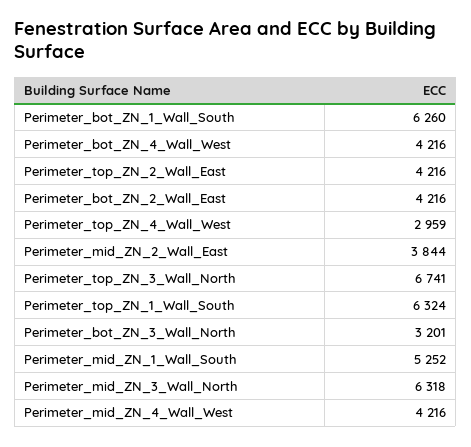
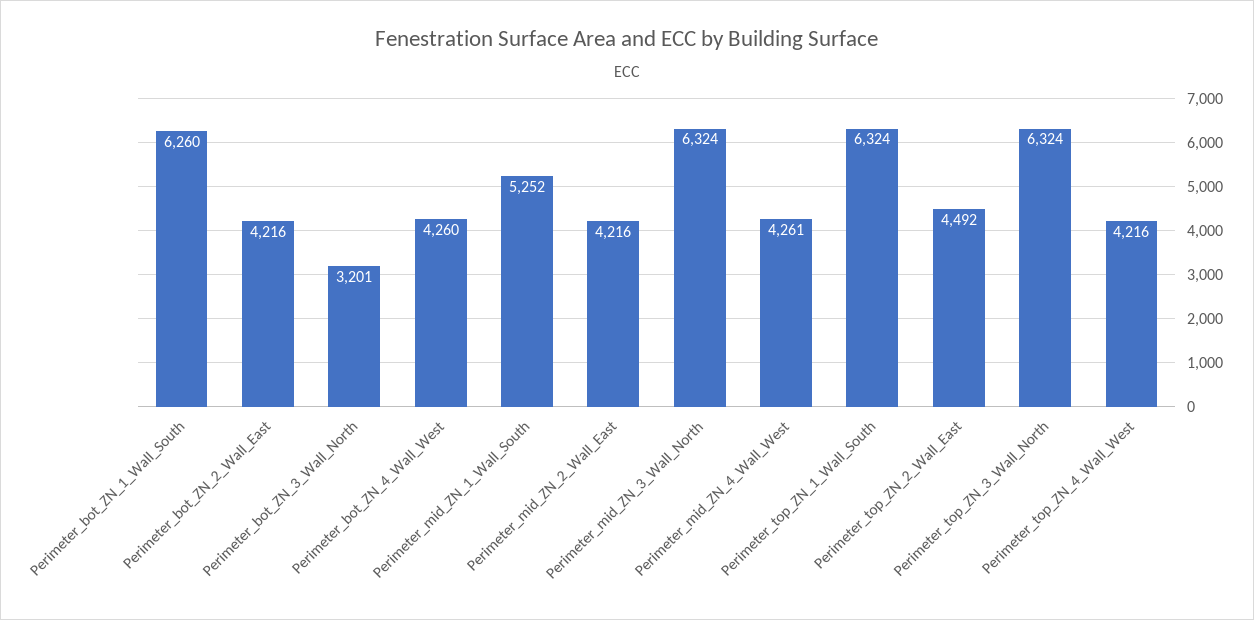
  {
    "Perimeter_bot_ZN_1_Wall_South": 6260,
-   "Perimeter_bot_ZN_4_Wall_West": 4216,
+   "Perimeter_bot_ZN_4_Wall_West": 4260,
-   "Perimeter_top_ZN_2_Wall_East": 4216,
+   "Perimeter_top_ZN_2_Wall_East": 4492,
    "Perimeter_bot_ZN_2_Wall_East": 4216,
-   "Perimeter_top_ZN_4_Wall_West": 2959,
+   "Perimeter_top_ZN_4_Wall_West": 4216,
-   "Perimeter_mid_ZN_2_Wall_East": 3844,
+   "Perimeter_mid_ZN_2_Wall_East": 4216,
-   "Perimeter_top_ZN_3_Wall_North": 6741,
+   "Perimeter_top_ZN_3_Wall_North": 6324,
    "Perimeter_top_ZN_1_Wall_South": 6324,
    "Perimeter_bot_ZN_3_Wall_North": 3201,
    "Perimeter_mid_ZN_1_Wall_South": 5252,
-   "Perimeter_mid_ZN_3_Wall_North": 6318,
+   "Perimeter_mid_ZN_3_Wall_North": 6324,
-   "Perimeter_mid_ZN_4_Wall_West": 4216
+   "Perimeter_mid_ZN_4_Wall_West": 4261
  }

